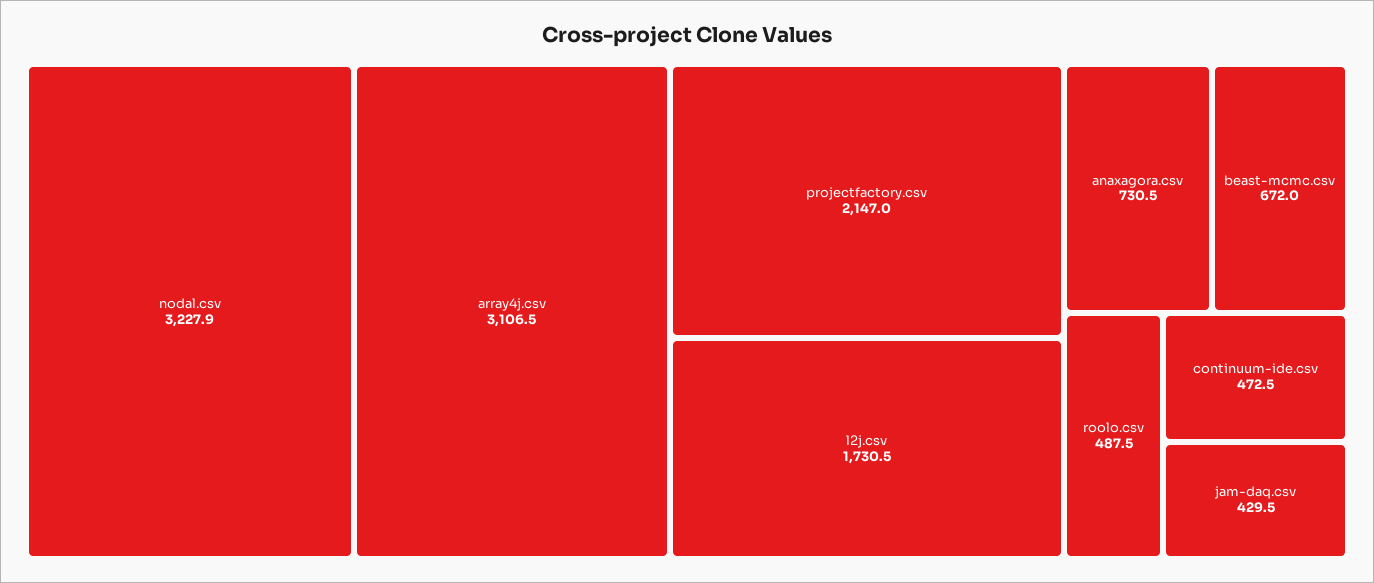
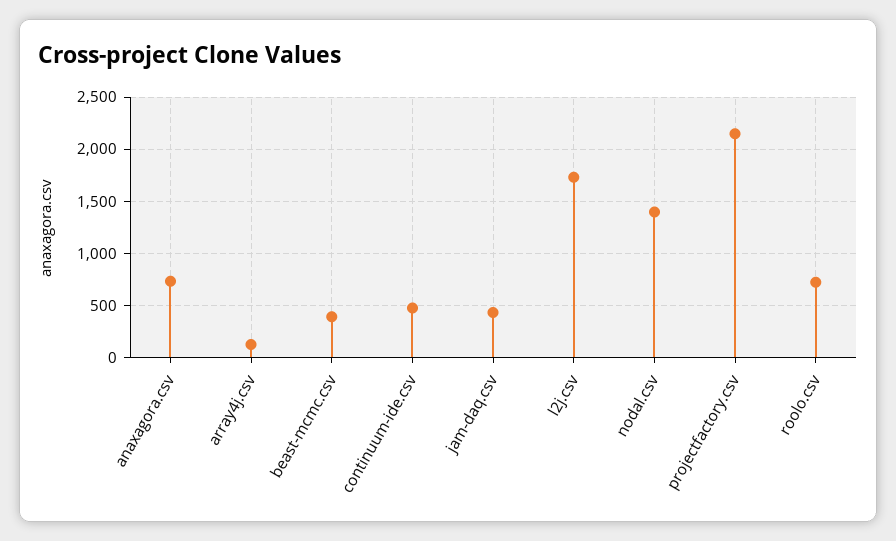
  {
-   "nodal.csv": 3227.9,
+   "nodal.csv": 1400,
-   "array4j.csv": 3106.5,
+   "array4j.csv": 100,
    "projectfactory.csv": 2147,
    "l2j.csv": 1730.5,
    "anaxagora.csv": 730.5,
-   "beast-mcmc.csv": 672,
+   "beast-mcmc.csv": 400,
-   "roolo.csv": 487.5,
+   "roolo.csv": 700,
    "continuum-ide.csv": 472.5,
    "jam-daq.csv": 429.5
  }

